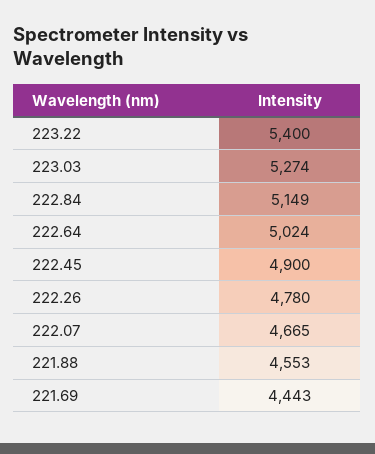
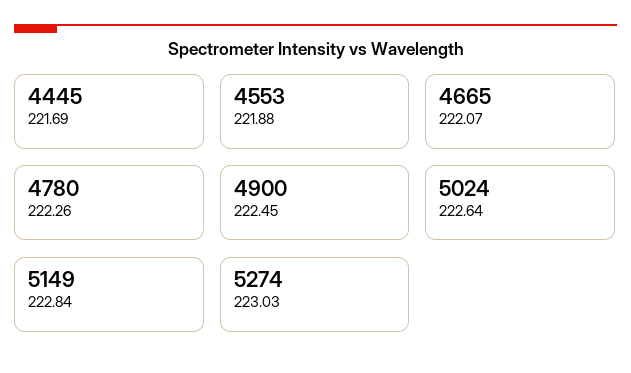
  {
-   "223.22": 5400,
    "223.03": 5274,
    "222.84": 5149,
    "222.64": 5024,
    "222.45": 4900,
    "222.26": 4780,
    "222.07": 4665,
    "221.88": 4553,
-   "221.69": 4443
+   "221.69": 4445
  }

